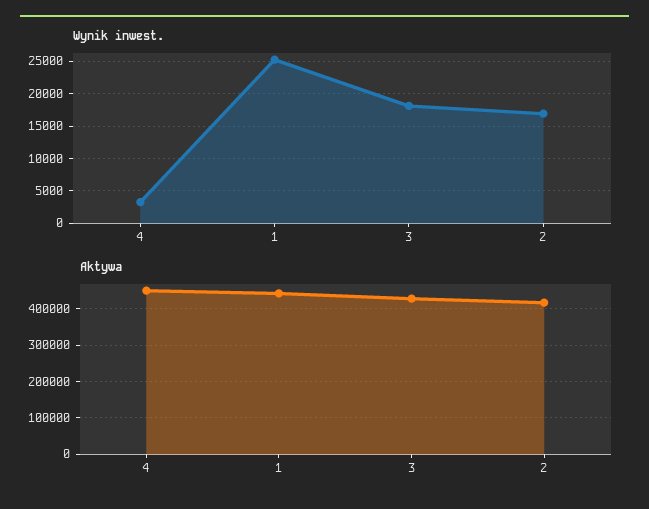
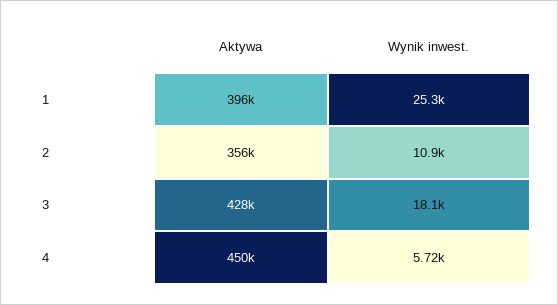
  {
    "Wynik inwest.": {
-     "4": 3000,
+     "4": 5720,
      "1": 25300,
      "3": 18100,
-     "2": 17000
+     "2": 10900
    },
    "Aktywa": {
      "4": 450000,
-     "1": 440000,
+     "1": 396000,
      "3": 428000,
-     "2": 420000
+     "2": 356000
    }
  }

